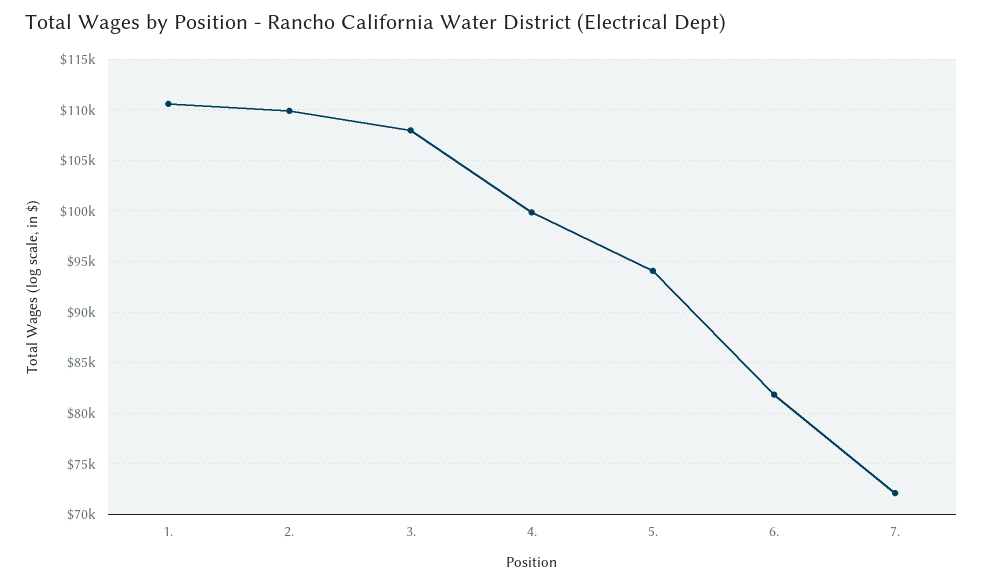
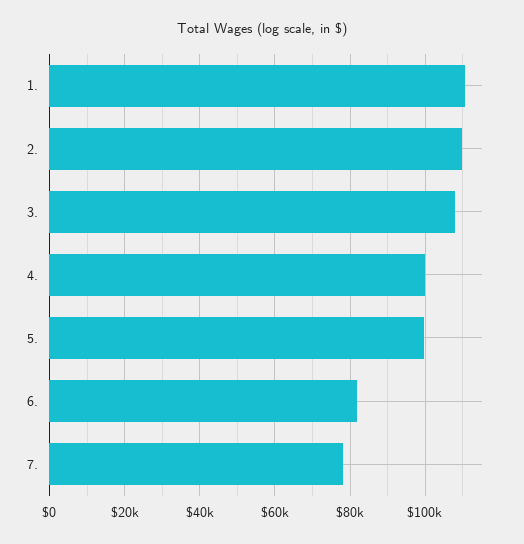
  {
    "1.": 111000,
    "2.": 110000,
    "3.": 108000,
    "4.": 100000,
-   "5.": 94000,
+   "5.": 100000,
    "6.": 82000,
-   "7.": 72000
+   "7.": 78000
  }

